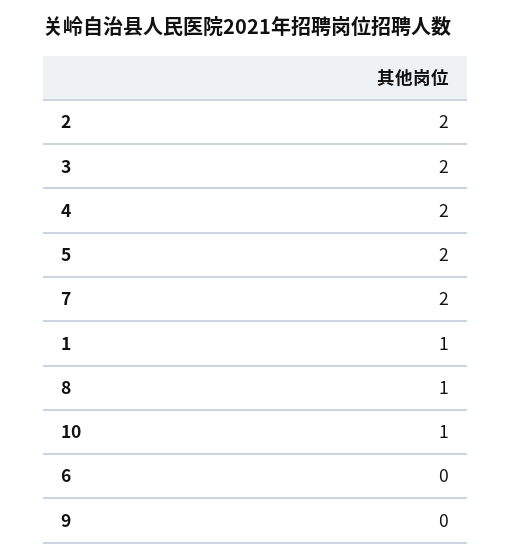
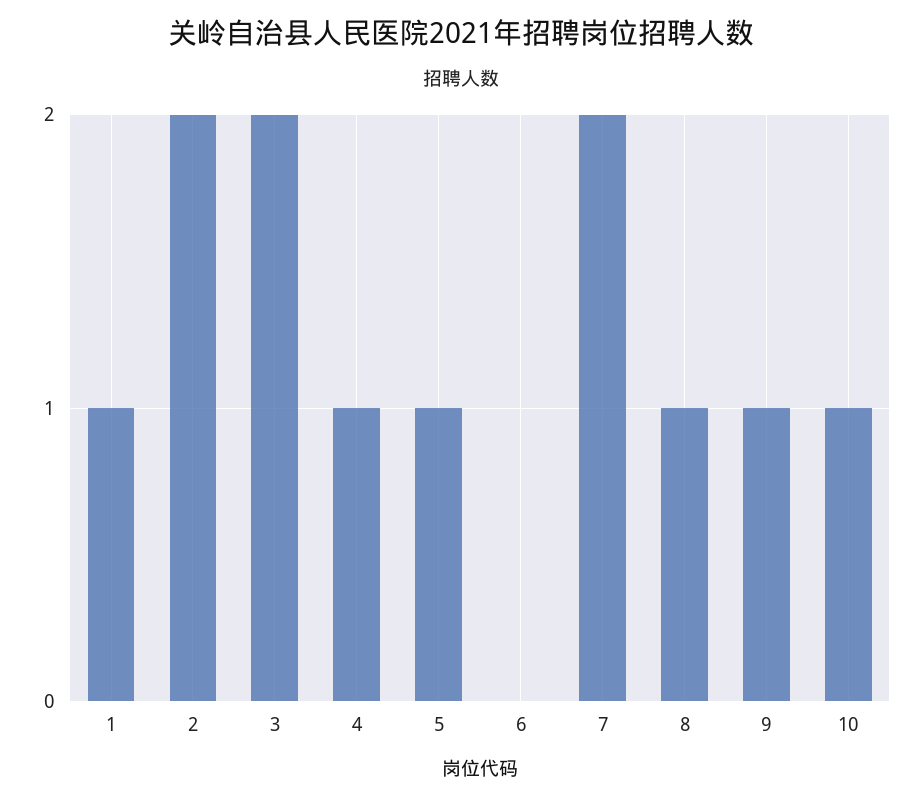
  {
    "2": 2,
    "3": 2,
-   "4": 2,
+   "4": 1,
-   "5": 2,
+   "5": 1,
    "7": 2,
    "1": 1,
    "8": 1,
    "10": 1,
    "6": 0,
-   "9": 0
+   "9": 1
  }

